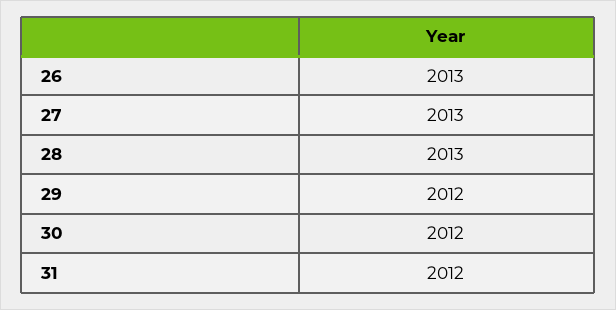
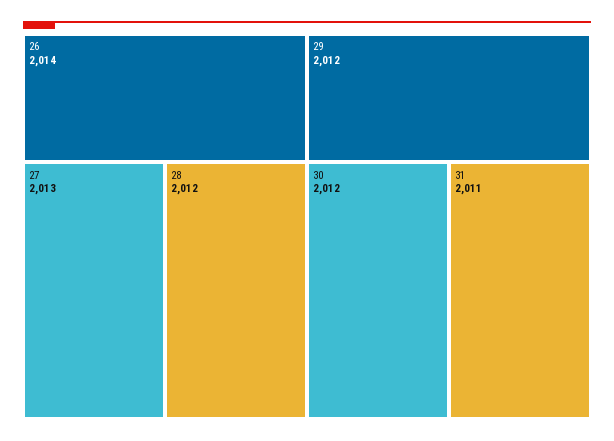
  {
-   "26": 2013,
+   "26": 2014,
    "27": 2013,
-   "28": 2013,
+   "28": 2012,
    "29": 2012,
    "30": 2012,
-   "31": 2012
+   "31": 2011
  }

